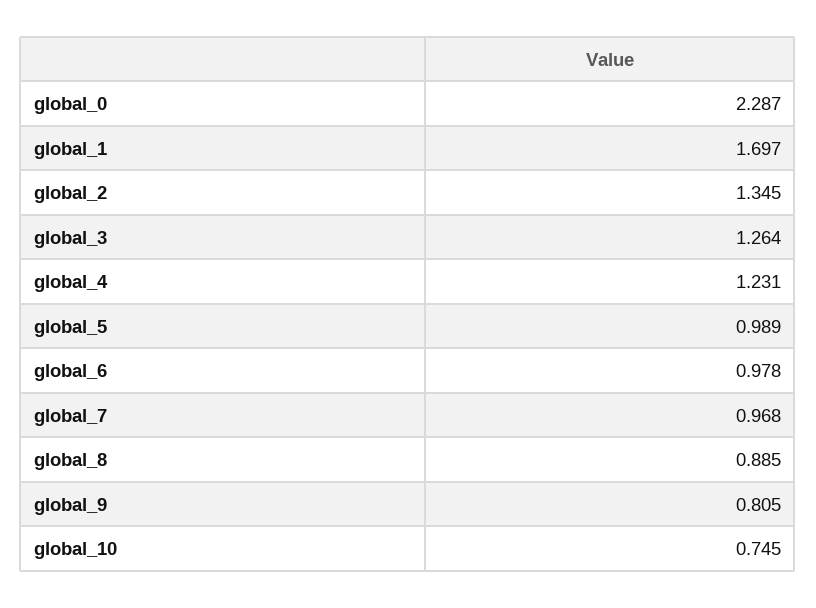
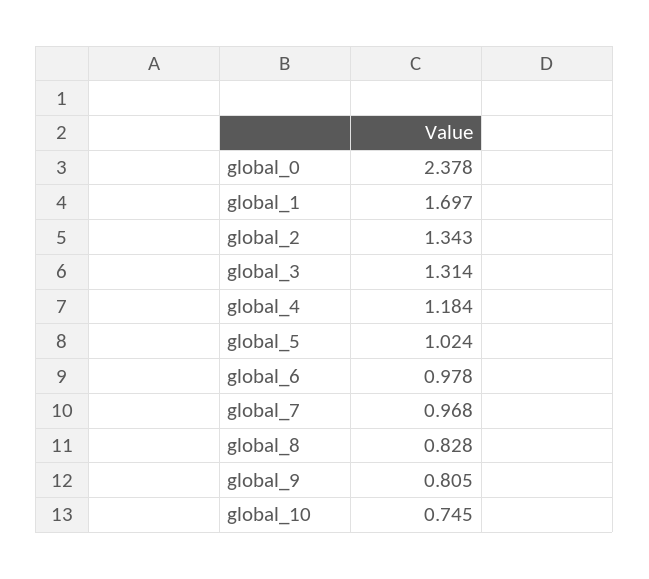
  {
-   "global_0": 2.287,
+   "global_0": 2.378,
    "global_1": 1.697,
-   "global_2": 1.345,
+   "global_2": 1.343,
-   "global_3": 1.264,
+   "global_3": 1.314,
-   "global_4": 1.231,
+   "global_4": 1.184,
-   "global_5": 0.989,
+   "global_5": 1.024,
    "global_6": 0.978,
    "global_7": 0.968,
-   "global_8": 0.885,
+   "global_8": 0.828,
    "global_9": 0.805,
    "global_10": 0.745
  }

